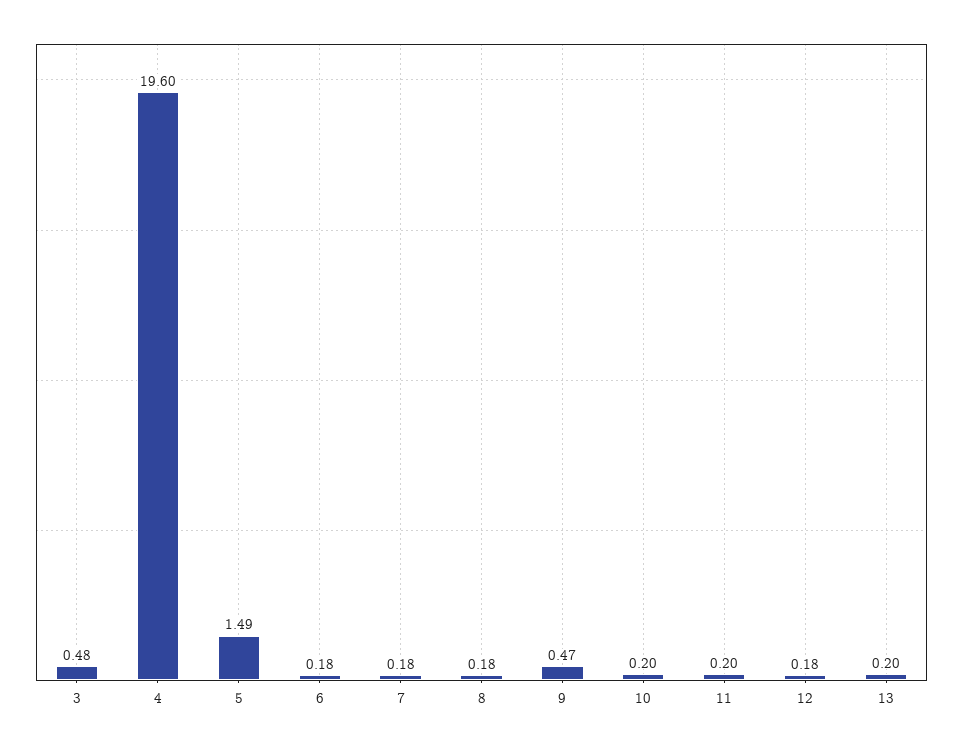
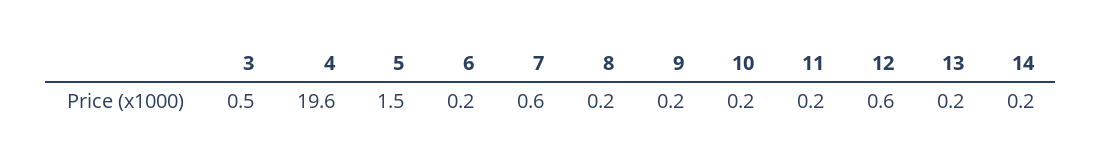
  {
    "3": 0.48,
    "4": 19.6,
    "5": 1.49,
    "6": 0.18,
-   "7": 0.18,
+   "7": 0.6,
    "8": 0.18,
-   "9": 0.47,
+   "9": 0.2,
    "10": 0.2,
    "11": 0.2,
-   "12": 0.18,
+   "12": 0.6,
-   "13": 0.2
+   "13": 0.2,
+   "14": 0.2
  }

